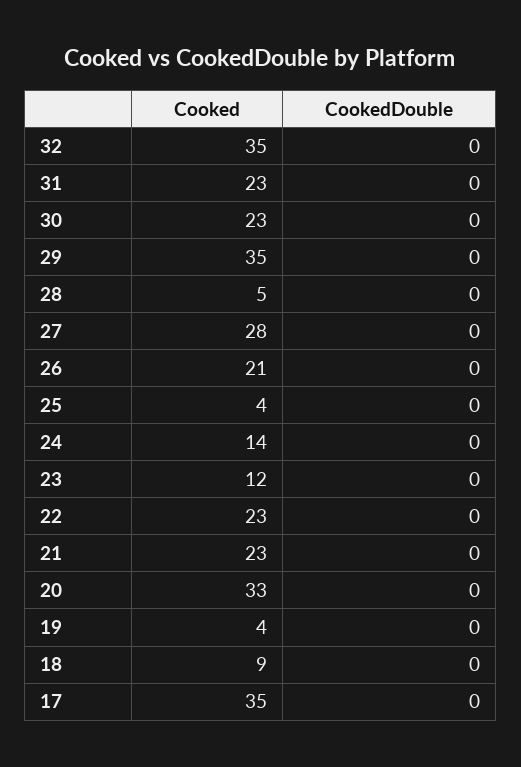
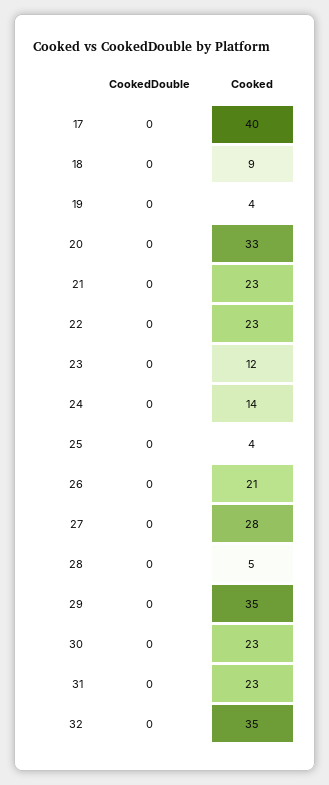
  {
    "Cooked": {
      "32": 35,
      "31": 23,
      "30": 23,
      "29": 35,
      "28": 5,
      "27": 28,
      "26": 21,
      "25": 4,
      "24": 14,
      "23": 12,
      "22": 23,
      "21": 23,
      "20": 33,
      "19": 4,
      "18": 9,
-     "17": 35
+     "17": 40
    },
    "CookedDouble": {
      "32": 0,
      "31": 0,
      "30": 0,
      "29": 0,
      "28": 0,
      "27": 0,
      "26": 0,
      "25": 0,
      "24": 0,
      "23": 0,
      "22": 0,
      "21": 0,
      "20": 0,
      "19": 0,
      "18": 0,
      "17": 0
    }
  }

